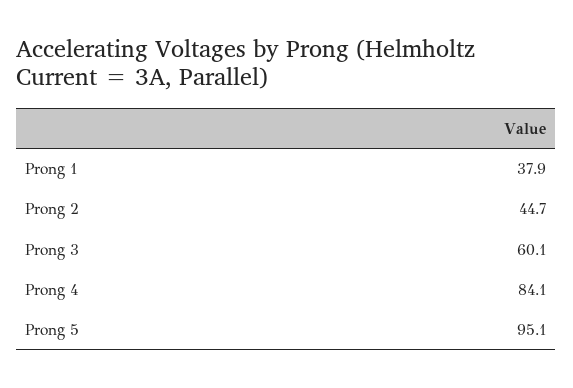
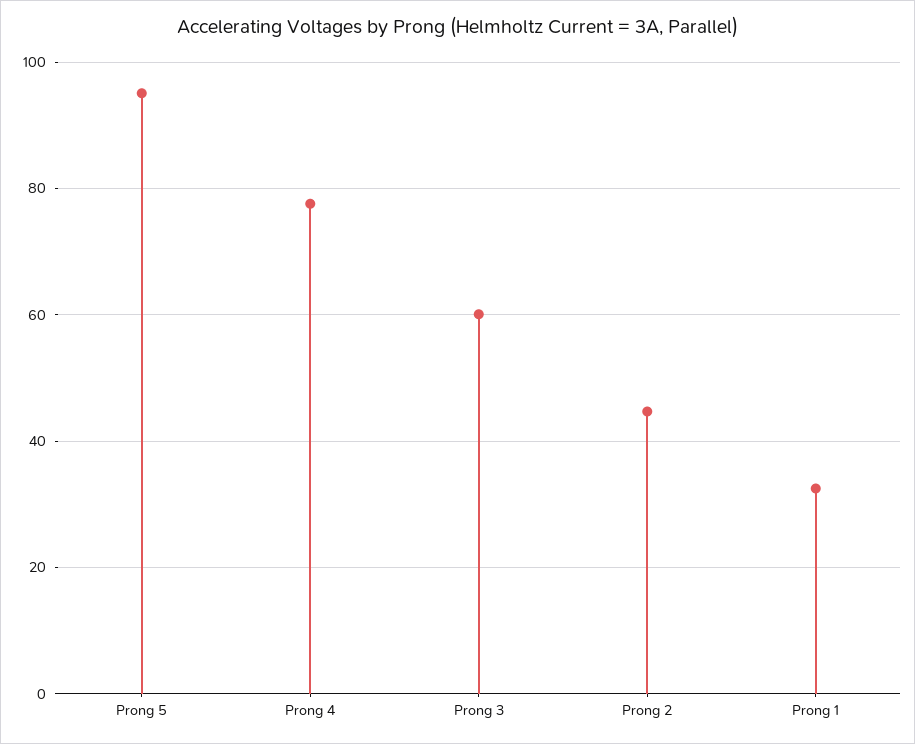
  {
-   "Prong 1": 37.9,
+   "Prong 1": 32,
    "Prong 2": 44.7,
    "Prong 3": 60.1,
-   "Prong 4": 84.1,
+   "Prong 4": 78,
    "Prong 5": 95.1
  }

